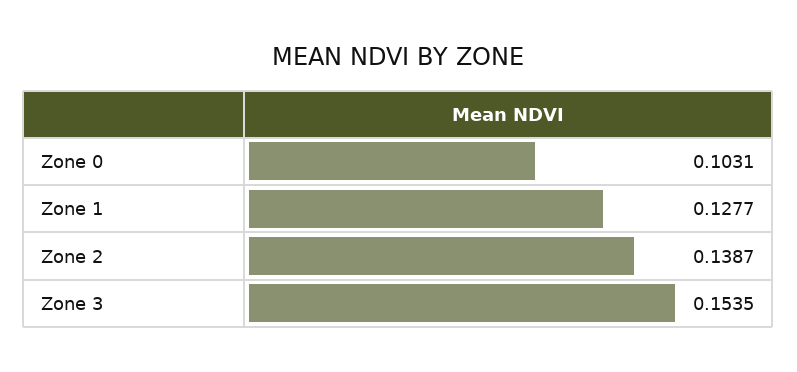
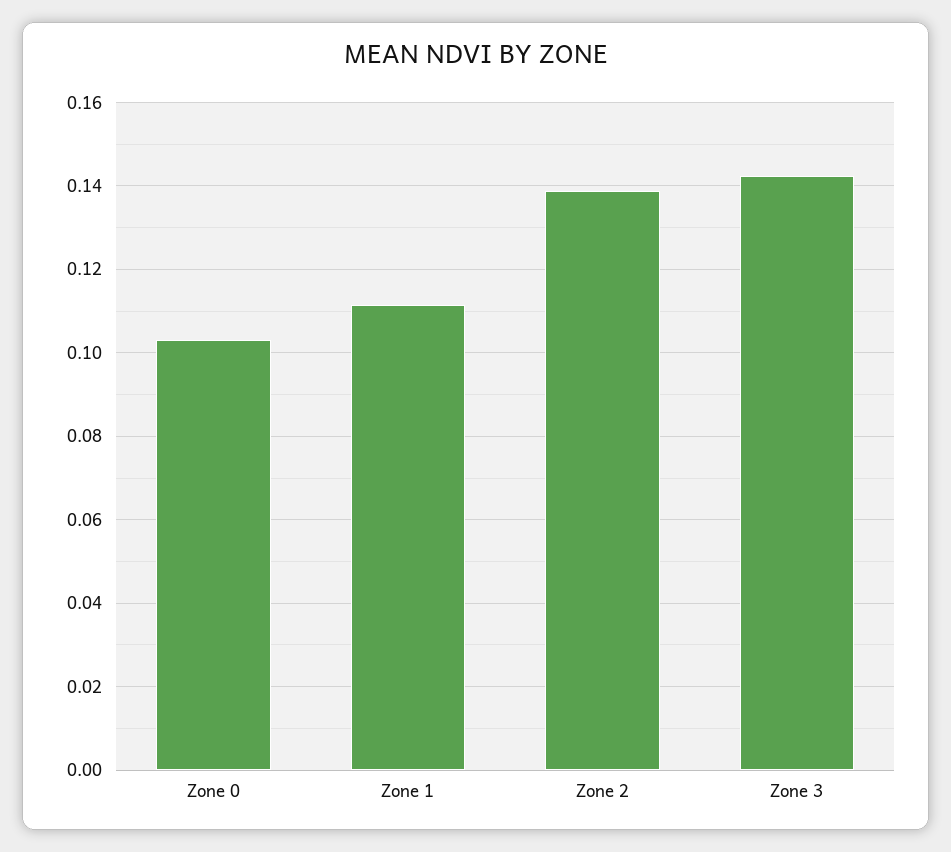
  {
    "Zone 0": 0.1031,
-   "Zone 1": 0.1277,
+   "Zone 1": 0.112,
    "Zone 2": 0.1387,
-   "Zone 3": 0.1535
+   "Zone 3": 0.142
  }

